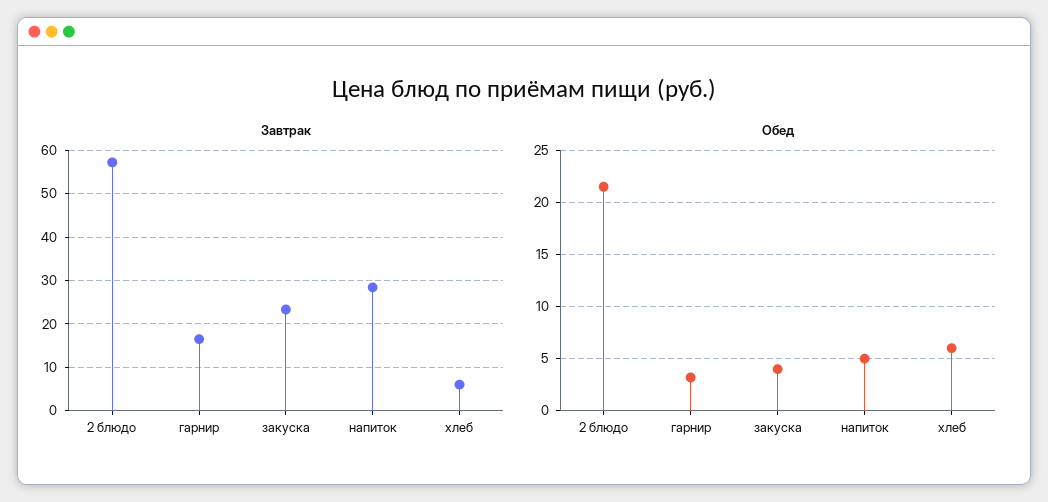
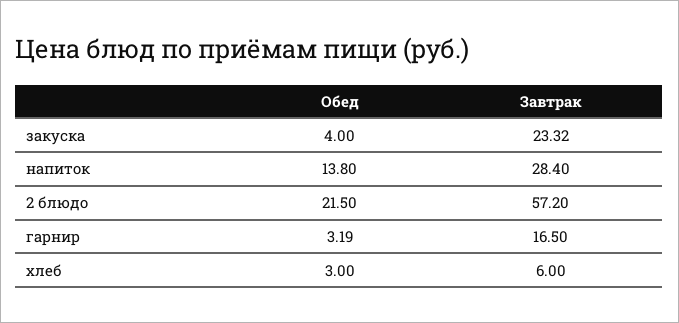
  {
    "Завтрак": {
      "2 блюдо": 57.2,
      "гарнир": 16.5,
      "закуска": 23.32,
      "напиток": 28.4,
      "хлеб": 6
    },
    "Обед": {
      "2 блюдо": 21.5,
      "гарнир": 3.19,
      "закуска": 4,
-     "напиток": 5,
+     "напиток": 13.8,
-     "хлеб": 6
+     "хлеб": 3
    }
  }

